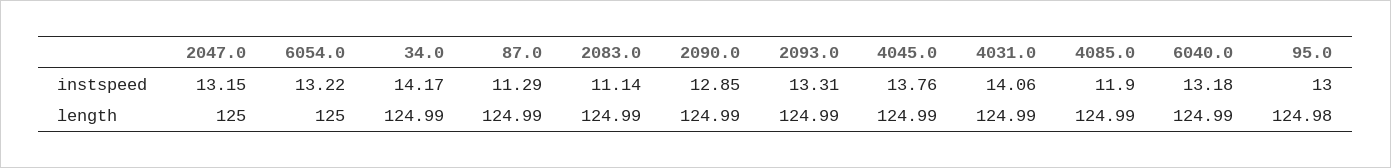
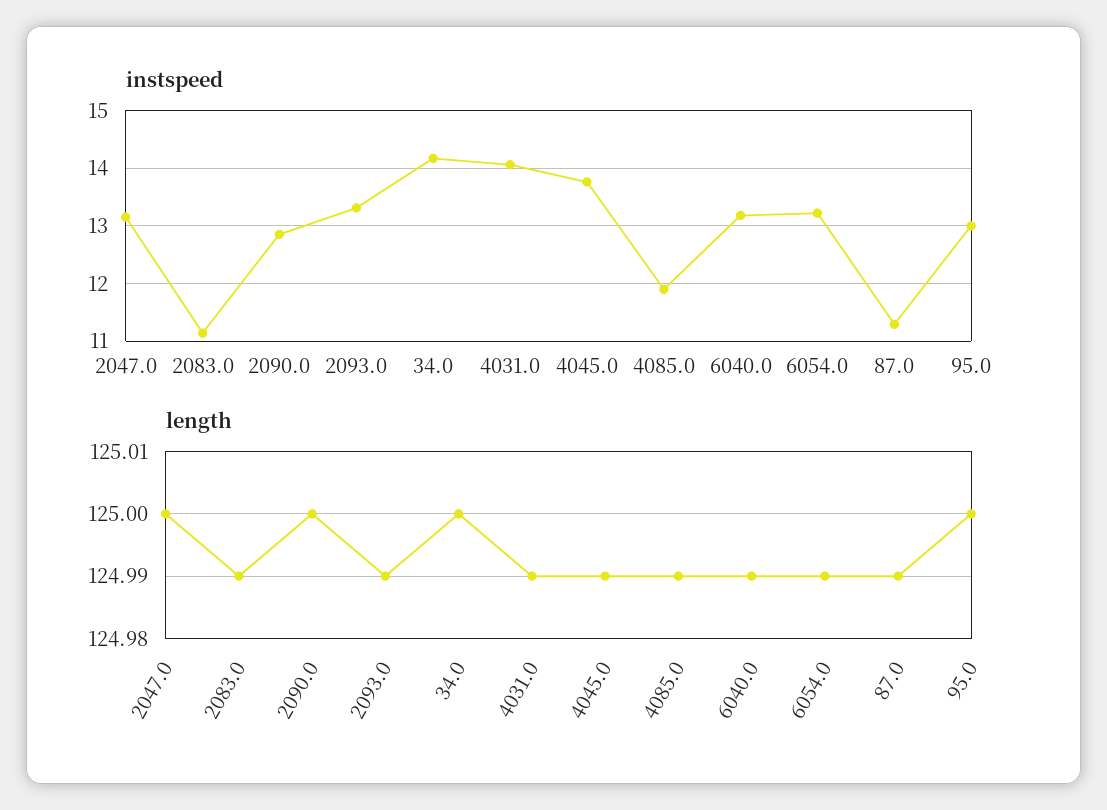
  {
    "instspeed": {
      "2047.0": 13.15,
      "6054.0": 13.22,
      "34.0": 14.17,
      "87.0": 11.29,
      "2083.0": 11.14,
      "2090.0": 12.85,
      "2093.0": 13.31,
      "4045.0": 13.76,
      "4031.0": 14.06,
      "4085.0": 11.9,
      "6040.0": 13.18,
      "95.0": 13
    },
    "length": {
      "2047.0": 125,
-     "6054.0": 125,
+     "6054.0": 124.99,
-     "34.0": 124.99,
+     "34.0": 125,
      "87.0": 124.99,
      "2083.0": 124.99,
-     "2090.0": 124.99,
+     "2090.0": 125,
      "2093.0": 124.99,
      "4045.0": 124.99,
      "4031.0": 124.99,
      "4085.0": 124.99,
      "6040.0": 124.99,
-     "95.0": 124.98
+     "95.0": 125
    }
  }

